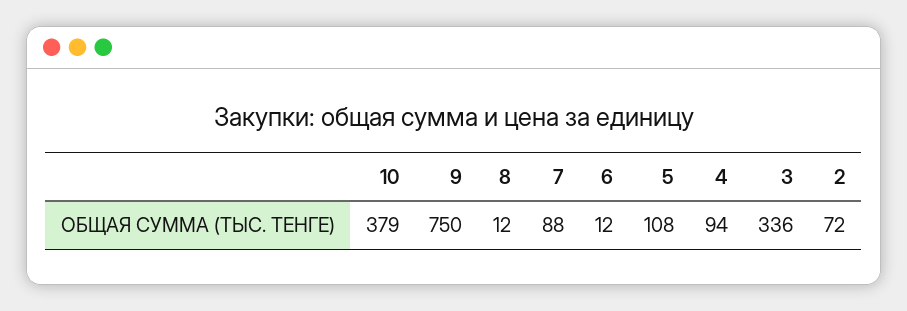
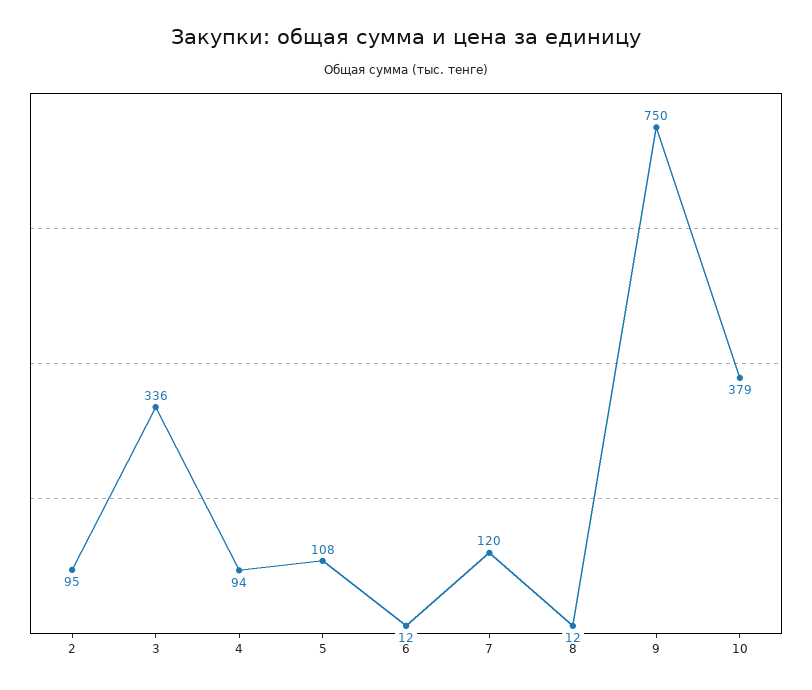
  {
    "10": 379,
    "9": 750,
    "8": 12,
-   "7": 88,
+   "7": 120,
    "6": 12,
    "5": 108,
    "4": 94,
    "3": 336,
-   "2": 72
+   "2": 95
  }

